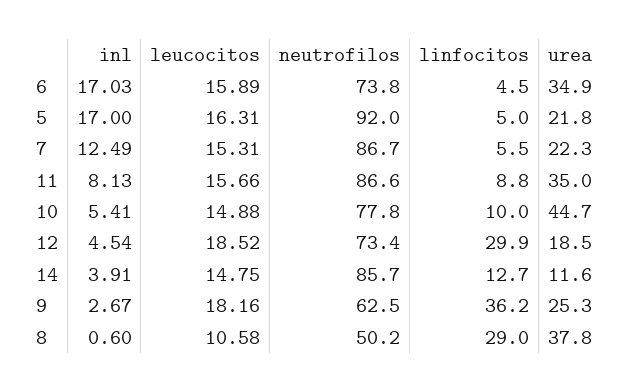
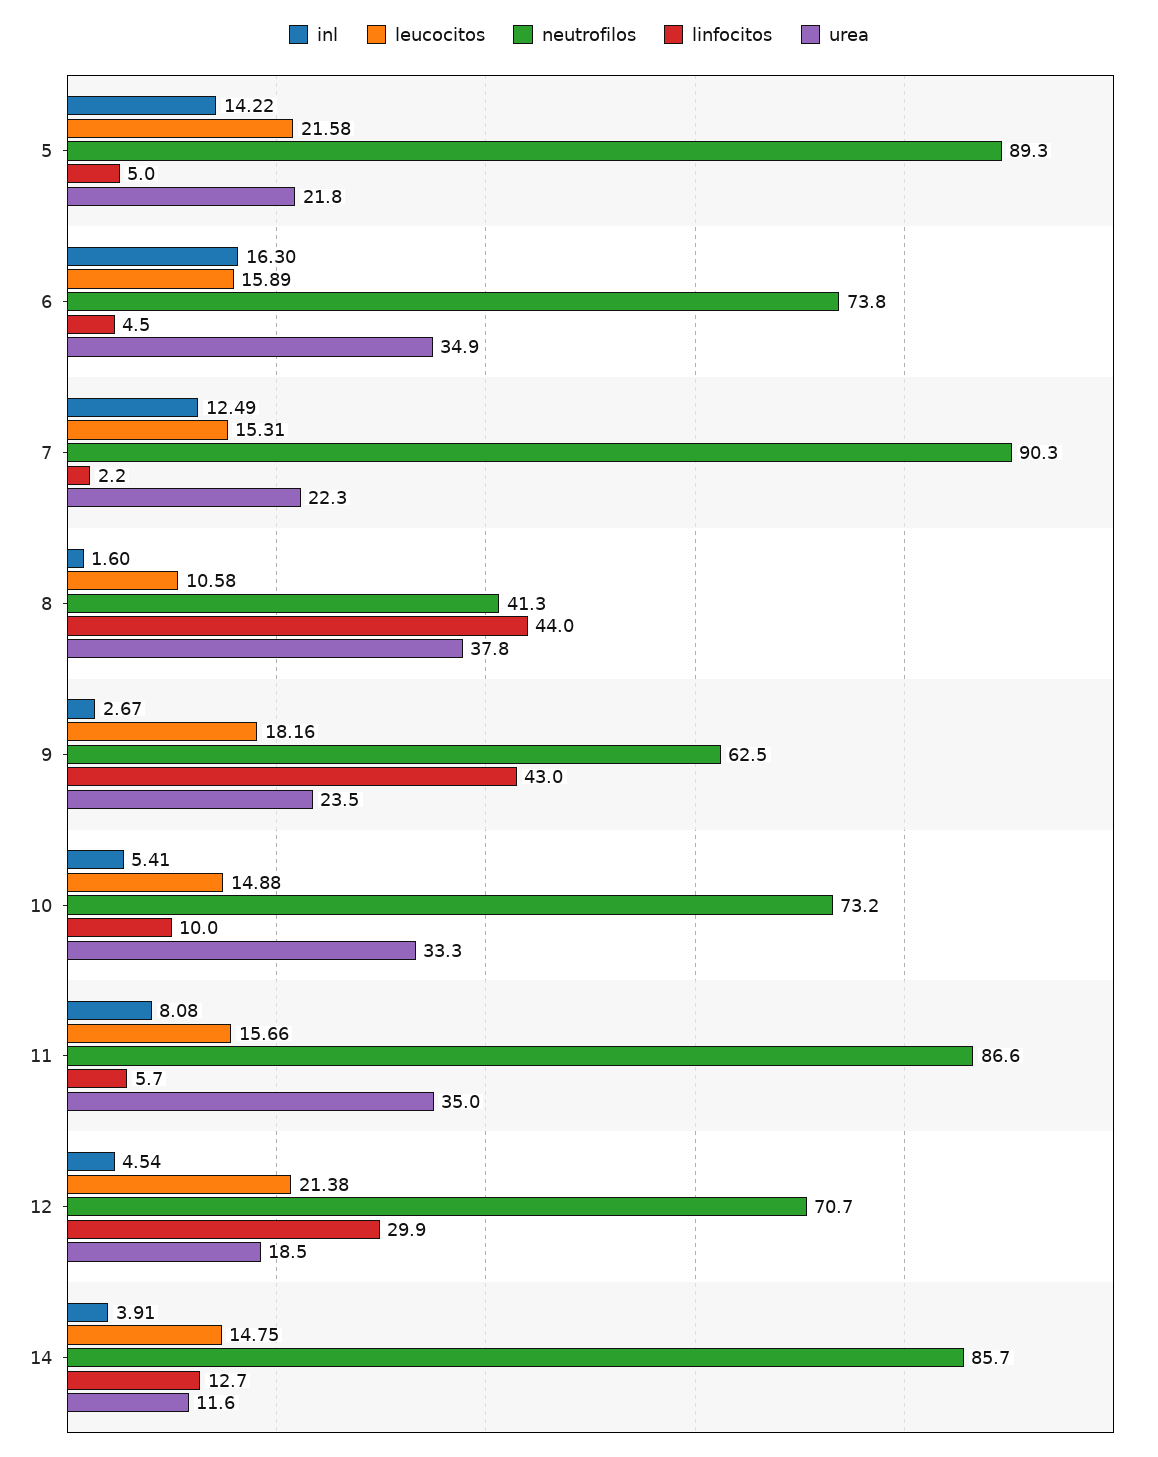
  {
    "inl": {
-     "6": 17.03,
+     "6": 16.3,
-     "5": 17,
+     "5": 14.22,
      "7": 12.49,
-     "11": 8.13,
+     "11": 8.08,
      "10": 5.41,
      "12": 4.54,
      "14": 3.91,
      "9": 2.67,
-     "8": 0.6
+     "8": 1.6
    },
    "leucocitos": {
      "6": 15.89,
-     "5": 16.31,
+     "5": 21.58,
      "7": 15.31,
      "11": 15.66,
      "10": 14.88,
-     "12": 18.52,
+     "12": 21.38,
      "14": 14.75,
      "9": 18.16,
      "8": 10.58
    },
    "neutrofilos": {
      "6": 73.8,
-     "5": 92,
+     "5": 89.3,
-     "7": 86.7,
+     "7": 90.3,
      "11": 86.6,
-     "10": 77.8,
+     "10": 73.2,
-     "12": 73.4,
+     "12": 70.7,
      "14": 85.7,
      "9": 62.5,
-     "8": 50.2
+     "8": 41.3
    },
    "linfocitos": {
      "6": 4.5,
      "5": 5,
-     "7": 5.5,
+     "7": 2.2,
-     "11": 8.8,
+     "11": 5.7,
      "10": 10,
      "12": 29.9,
      "14": 12.7,
-     "9": 36.2,
+     "9": 43,
-     "8": 29
+     "8": 44
    },
    "urea": {
      "6": 34.9,
      "5": 21.8,
      "7": 22.3,
      "11": 35,
-     "10": 44.7,
+     "10": 33.3,
      "12": 18.5,
      "14": 11.6,
-     "9": 25.3,
+     "9": 23.5,
      "8": 37.8
    }
  }

